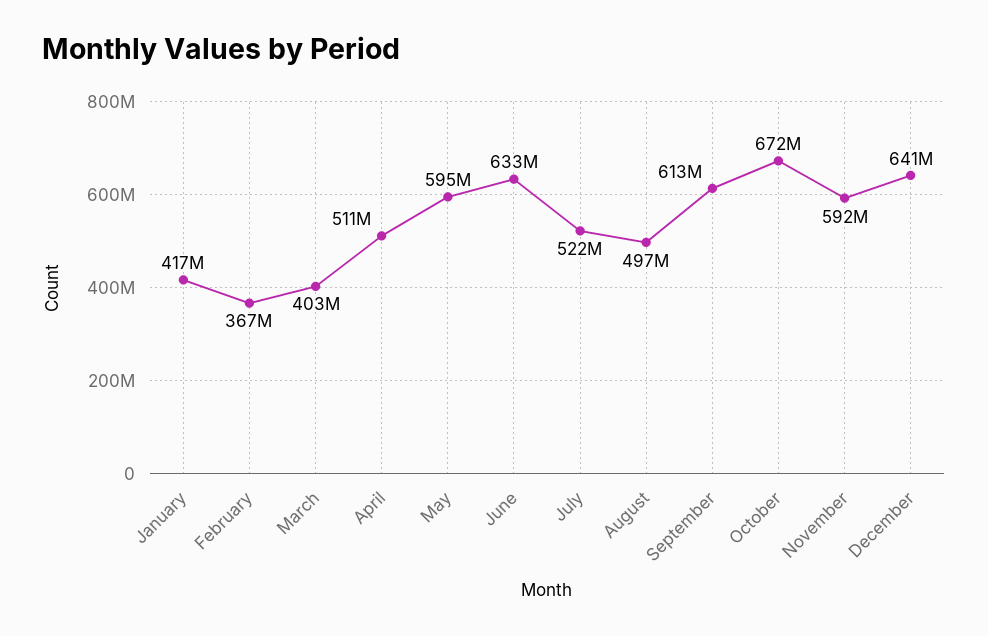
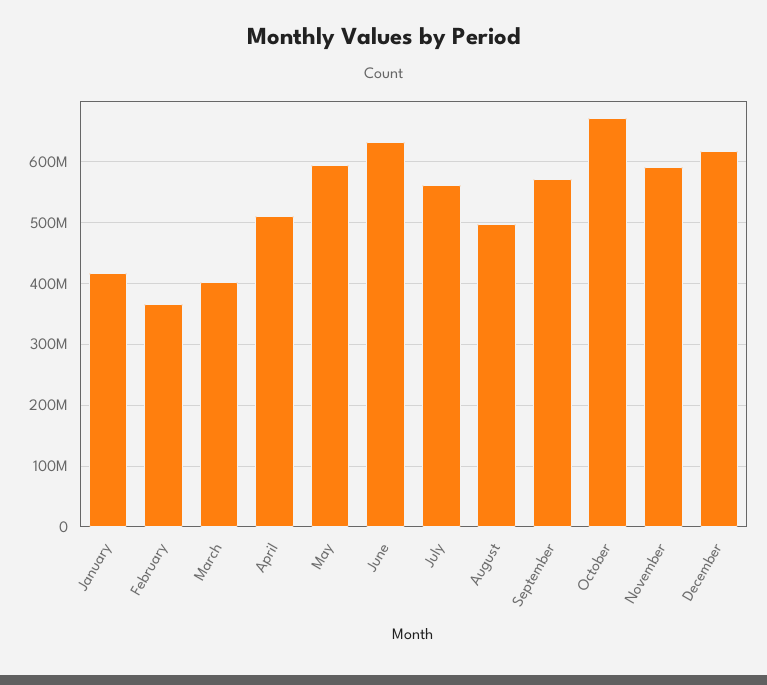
  {
    "January": 417000000,
    "February": 367000000,
    "March": 403000000,
    "April": 511000000,
    "May": 595000000,
    "June": 633000000,
-   "July": 522000000,
+   "July": 560000000,
    "August": 497000000,
-   "September": 613000000,
+   "September": 570000000,
    "October": 672000000,
    "November": 592000000,
-   "December": 641000000
+   "December": 620000000
  }

